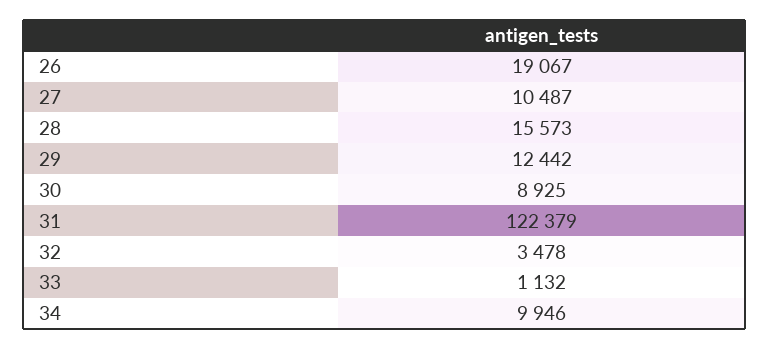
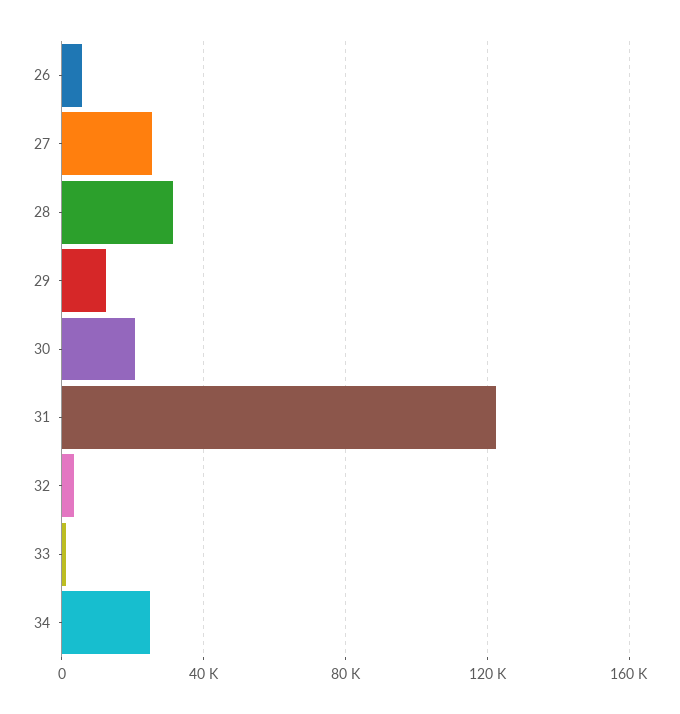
  {
-   "26": 19067,
+   "26": 5000,
-   "27": 10487,
+   "27": 25000,
-   "28": 15573,
+   "28": 30000,
    "29": 12442,
-   "30": 8925,
+   "30": 20000,
    "31": 122379,
    "32": 3478,
    "33": 1132,
-   "34": 9946
+   "34": 25000
  }

